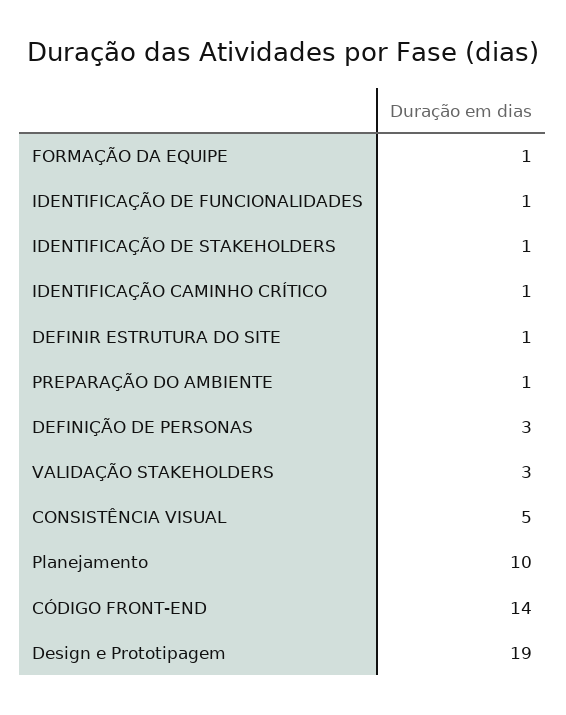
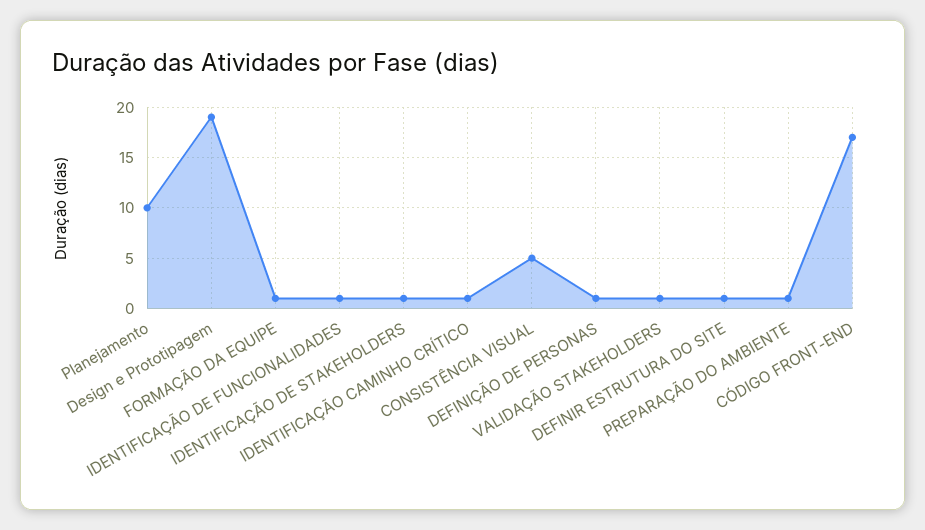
  {
    "FORMAÇÃO DA EQUIPE": 1,
    "IDENTIFICAÇÃO DE FUNCIONALIDADES": 1,
    "IDENTIFICAÇÃO DE STAKEHOLDERS": 1,
    "IDENTIFICAÇÃO CAMINHO CRÍTICO": 1,
    "DEFINIR ESTRUTURA DO SITE": 1,
    "PREPARAÇÃO DO AMBIENTE": 1,
-   "DEFINIÇÃO DE PERSONAS": 3,
+   "DEFINIÇÃO DE PERSONAS": 1,
-   "VALIDAÇÃO STAKEHOLDERS": 3,
+   "VALIDAÇÃO STAKEHOLDERS": 1,
    "CONSISTÊNCIA VISUAL": 5,
    "Planejamento": 10,
-   "CÓDIGO FRONT-END": 14,
+   "CÓDIGO FRONT-END": 17,
    "Design e Prototipagem": 19
  }

